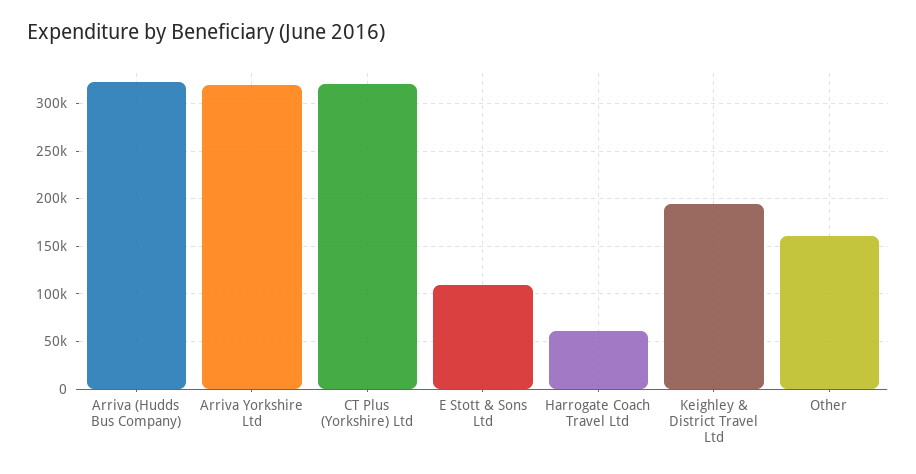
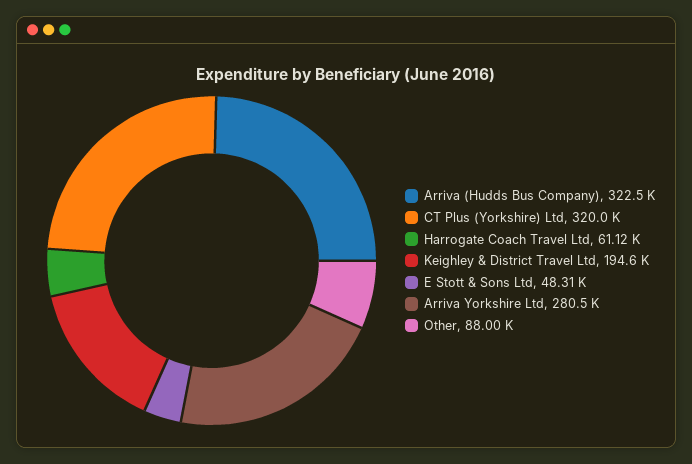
  {
    "Arriva (Hudds Bus Company)": 322500,
-   "Arriva Yorkshire Ltd": 320000,
+   "Arriva Yorkshire Ltd": 280500,
    "CT Plus (Yorkshire) Ltd": 320000,
-   "E Stott & Sons Ltd": 110000,
+   "E Stott & Sons Ltd": 48310,
    "Harrogate Coach Travel Ltd": 61120,
    "Keighley & District Travel Ltd": 194600,
-   "Other": 160000
+   "Other": 88000
  }

